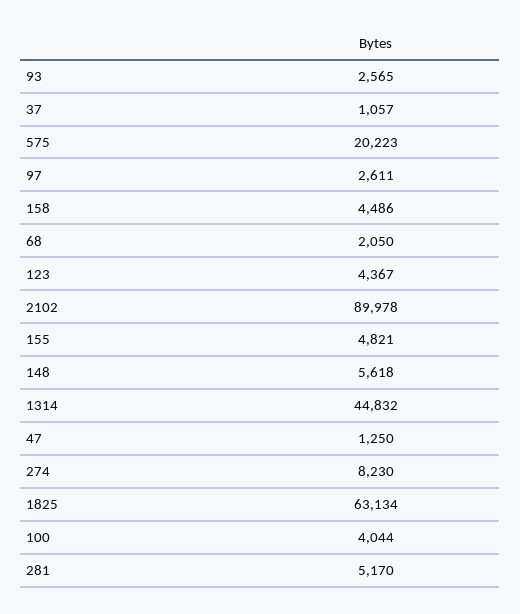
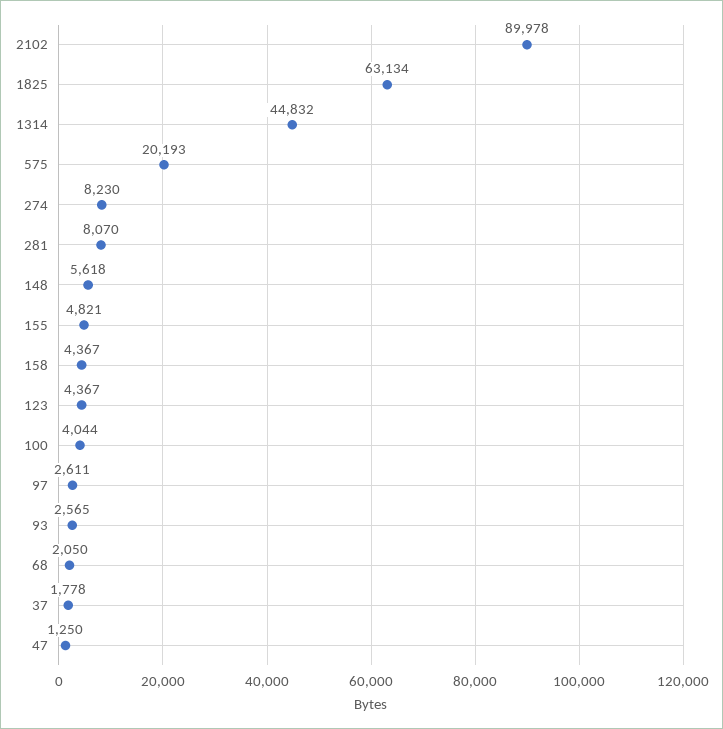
  {
    "93": 2565,
-   "37": 1057,
+   "37": 1778,
-   "575": 20223,
+   "575": 20193,
    "97": 2611,
-   "158": 4486,
+   "158": 4367,
    "68": 2050,
    "123": 4367,
    "2102": 89978,
    "155": 4821,
    "148": 5618,
    "1314": 44832,
    "47": 1250,
    "274": 8230,
    "1825": 63134,
    "100": 4044,
-   "281": 5170
+   "281": 8070
  }

